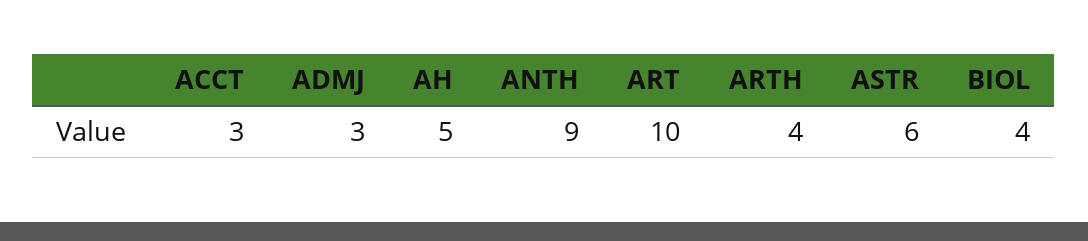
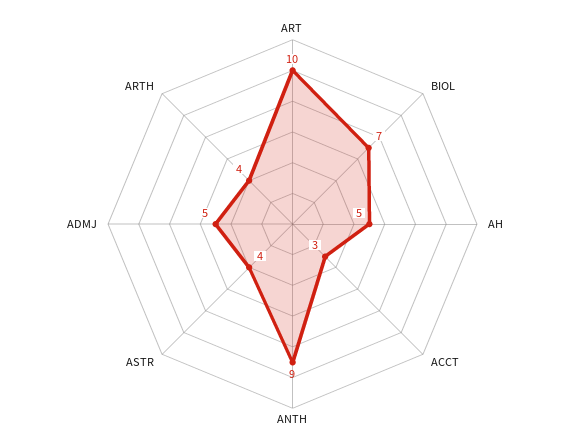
  {
    "ACCT": 3,
-   "ADMJ": 3,
+   "ADMJ": 5,
    "AH": 5,
    "ANTH": 9,
    "ART": 10,
    "ARTH": 4,
-   "ASTR": 6,
+   "ASTR": 4,
-   "BIOL": 4
+   "BIOL": 7
  }

